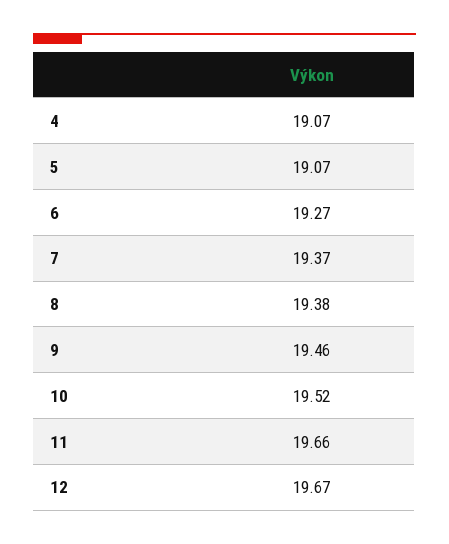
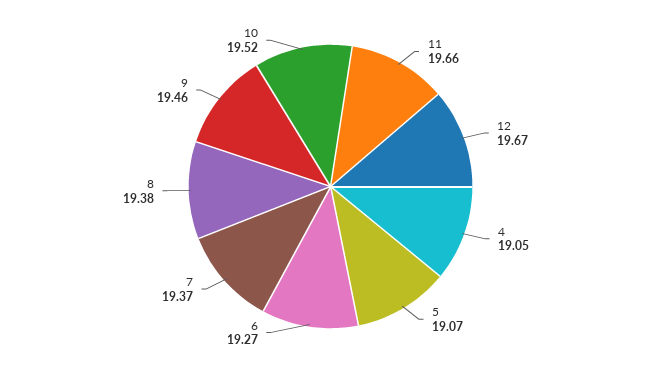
  {
-   "4": 19.07,
+   "4": 19.05,
    "5": 19.07,
    "6": 19.27,
    "7": 19.37,
    "8": 19.38,
    "9": 19.46,
    "10": 19.52,
    "11": 19.66,
    "12": 19.67
  }

